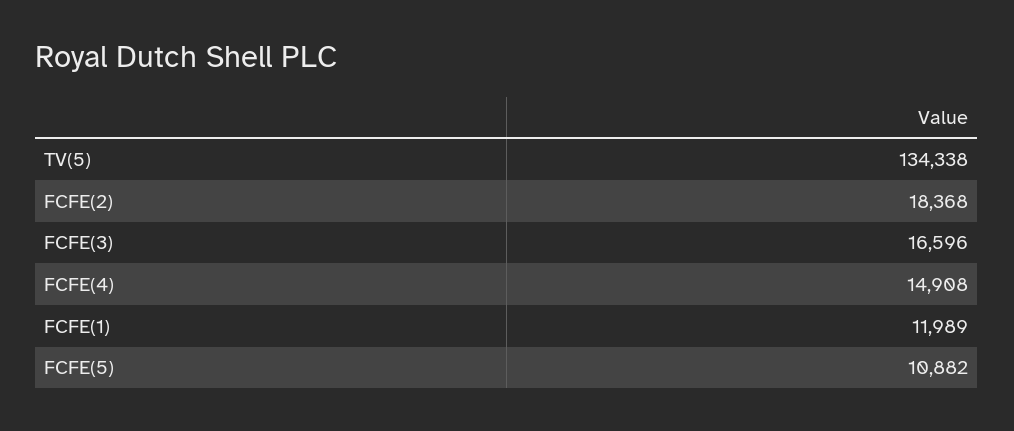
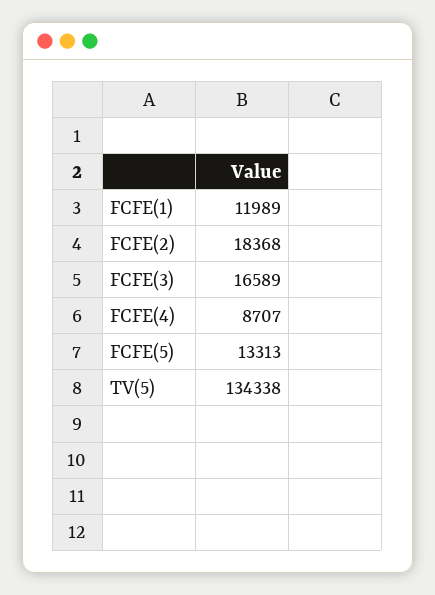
  {
    "TV(5)": 134338,
    "FCFE(2)": 18368,
-   "FCFE(3)": 16596,
+   "FCFE(3)": 16589,
-   "FCFE(4)": 14908,
+   "FCFE(4)": 8707,
    "FCFE(1)": 11989,
-   "FCFE(5)": 10882
+   "FCFE(5)": 13313
  }

